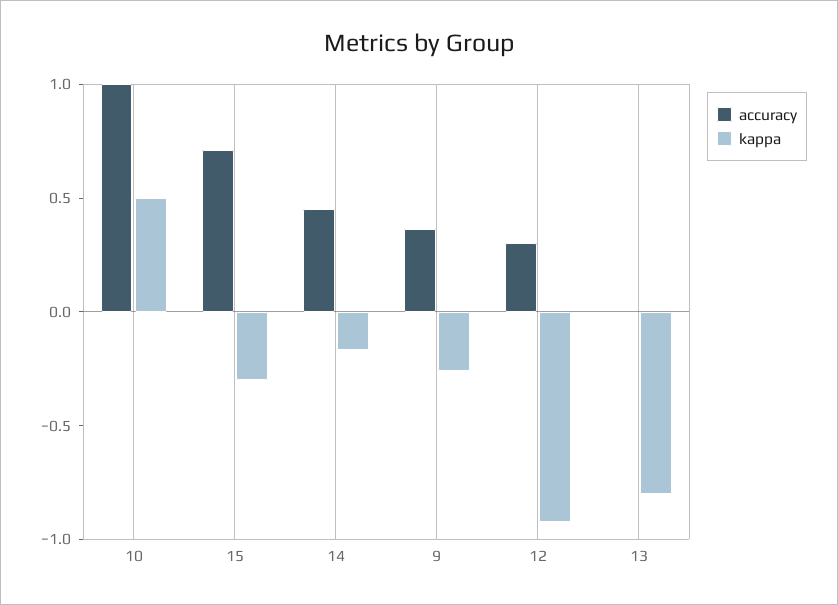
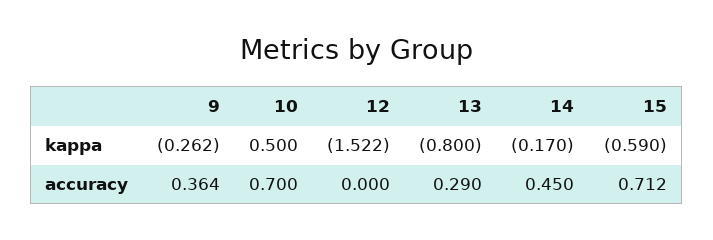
  {
    "accuracy": {
-     "10": 1,
+     "10": 0.7,
      "15": 0.712,
      "14": 0.45,
      "9": 0.364,
-     "12": 0.3,
+     "12": 0,
-     "13": 0
+     "13": 0.29
    },
    "kappa": {
      "10": 0.5,
-     "15": -0.3,
+     "15": -0.59,
      "14": -0.17,
      "9": -0.262,
-     "12": -0.9,
+     "12": -1.522,
      "13": -0.8
    }
  }

